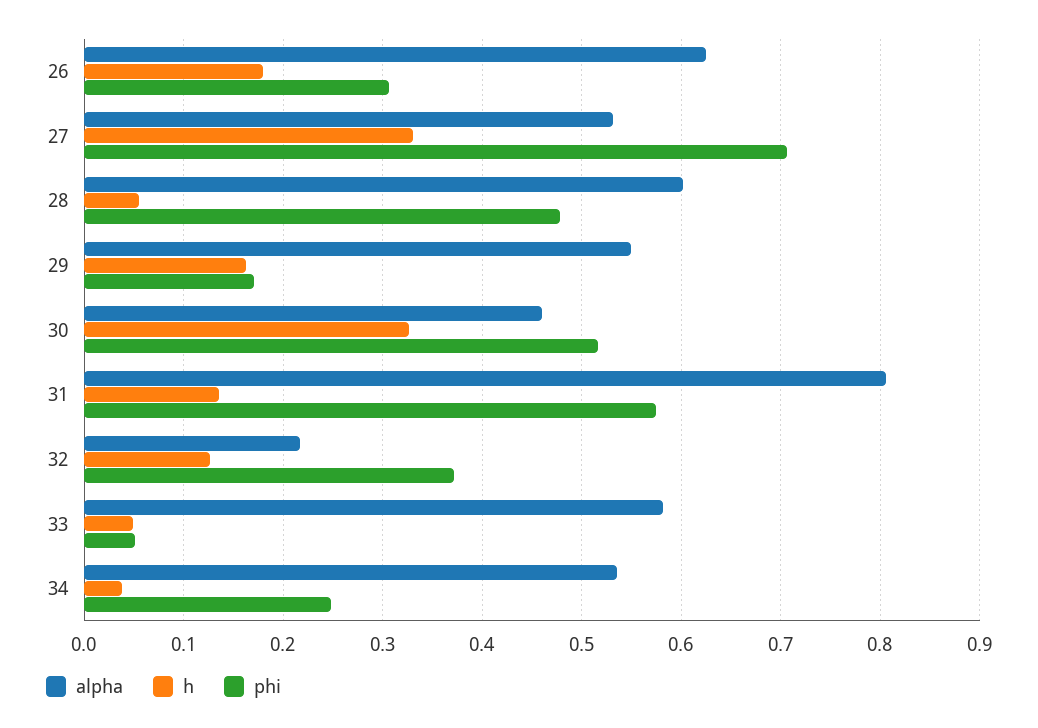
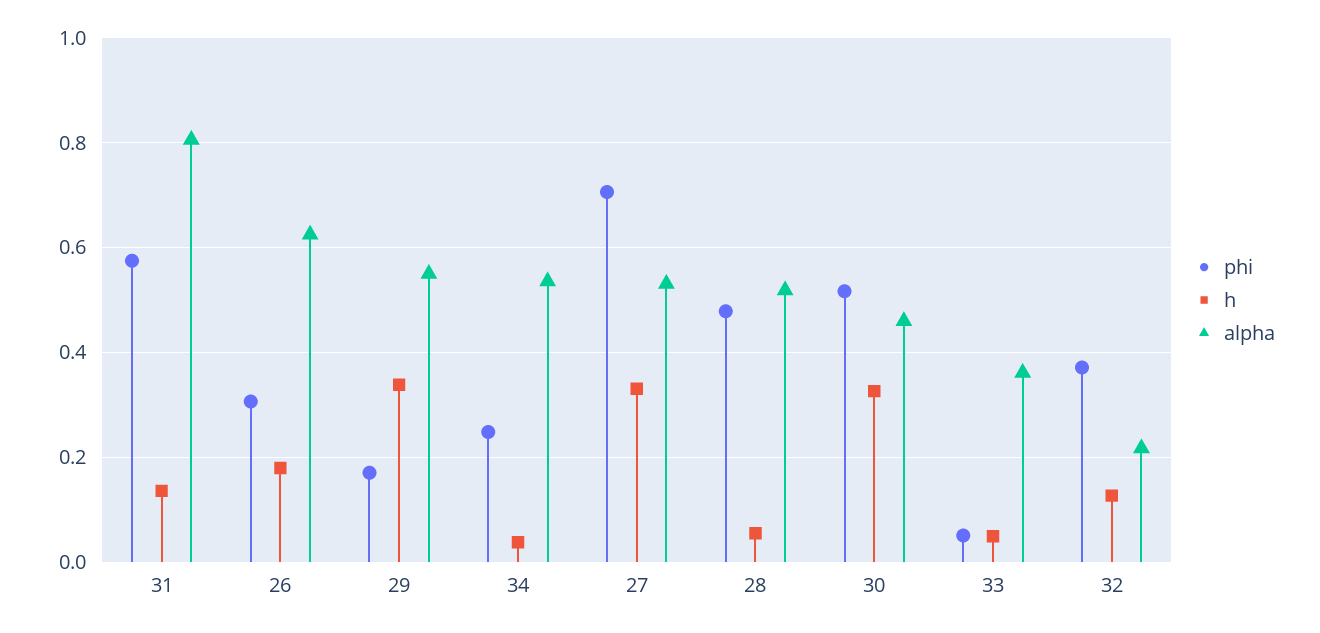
  {
    "alpha": {
      "26": 0.63,
      "27": 0.53,
-     "28": 0.6,
+     "28": 0.52,
      "29": 0.55,
      "30": 0.46,
      "31": 0.81,
      "32": 0.22,
-     "33": 0.58,
+     "33": 0.36,
      "34": 0.54
    },
    "h": {
      "26": 0.18,
      "27": 0.33,
      "28": 0.06,
-     "29": 0.16,
+     "29": 0.34,
      "30": 0.33,
      "31": 0.14,
      "32": 0.13,
      "33": 0.05,
      "34": 0.04
    },
    "phi": {
      "26": 0.31,
      "27": 0.71,
      "28": 0.48,
      "29": 0.17,
      "30": 0.52,
      "31": 0.57,
      "32": 0.37,
      "33": 0.05,
      "34": 0.25
    }
  }

